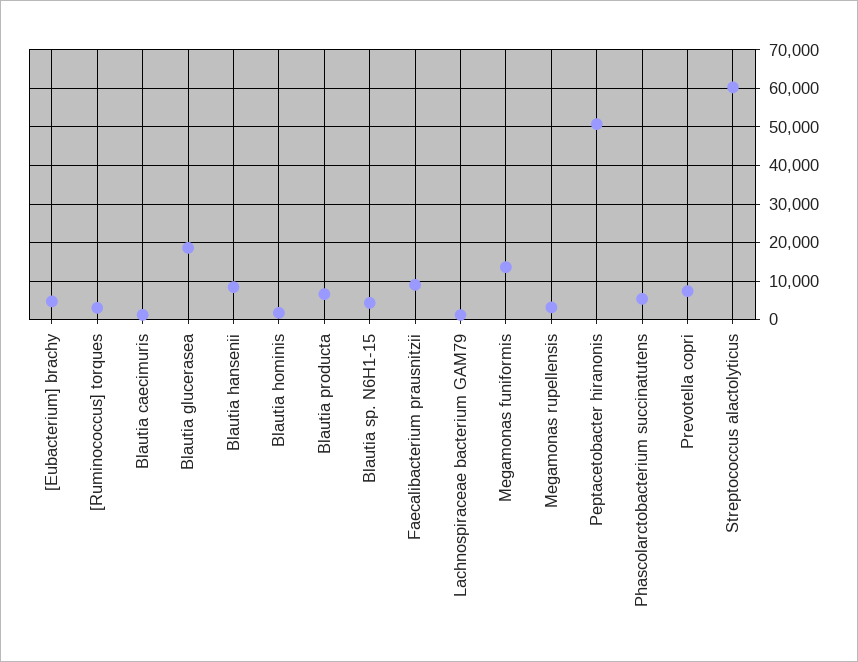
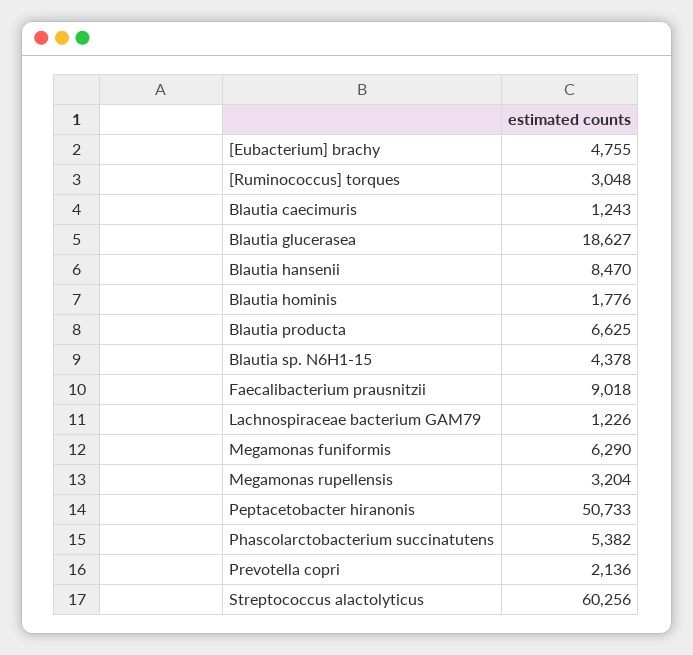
  {
    "[Eubacterium] brachy": 4755,
    "[Ruminococcus] torques": 3048,
    "Blautia caecimuris": 1243,
    "Blautia glucerasea": 18627,
    "Blautia hansenii": 8470,
    "Blautia hominis": 1776,
    "Blautia producta": 6625,
    "Blautia sp. N6H1-15": 4378,
    "Faecalibacterium prausnitzii": 9018,
    "Lachnospiraceae bacterium GAM79": 1226,
-   "Megamonas funiformis": 14000,
+   "Megamonas funiformis": 6290,
    "Megamonas rupellensis": 3204,
    "Peptacetobacter hiranonis": 50733,
    "Phascolarctobacterium succinatutens": 5382,
-   "Prevotella copri": 8000,
+   "Prevotella copri": 2136,
    "Streptococcus alactolyticus": 60256
  }

